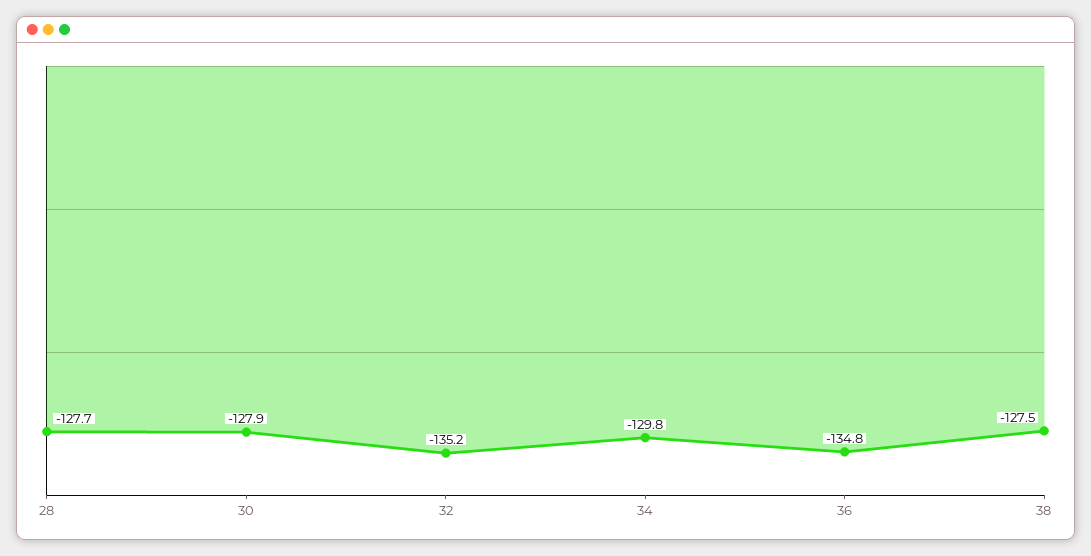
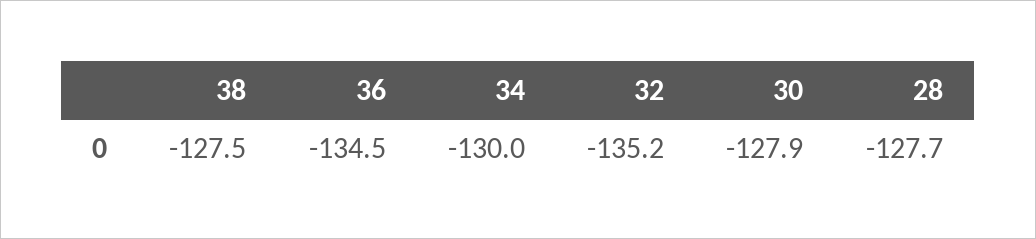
  {
    "28": -127.7,
    "30": -127.9,
    "32": -135.2,
-   "34": -129.8,
+   "34": -130,
-   "36": -134.8,
+   "36": -134.5,
    "38": -127.5
  }

